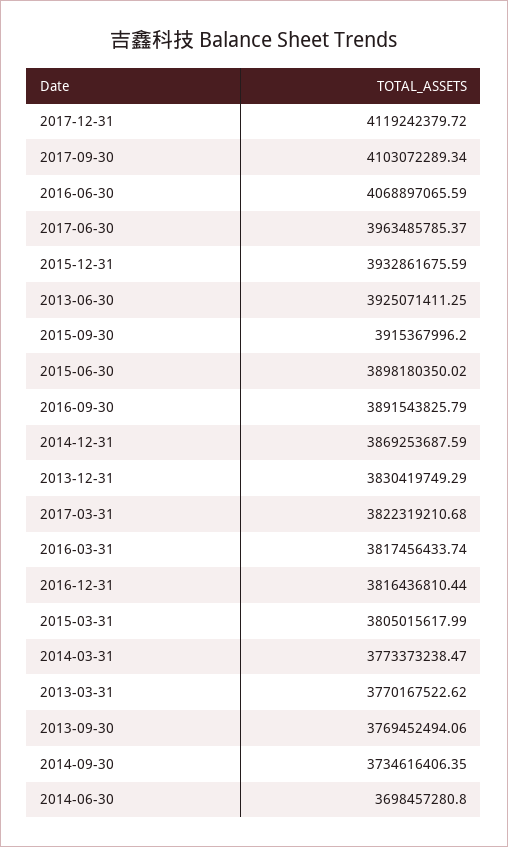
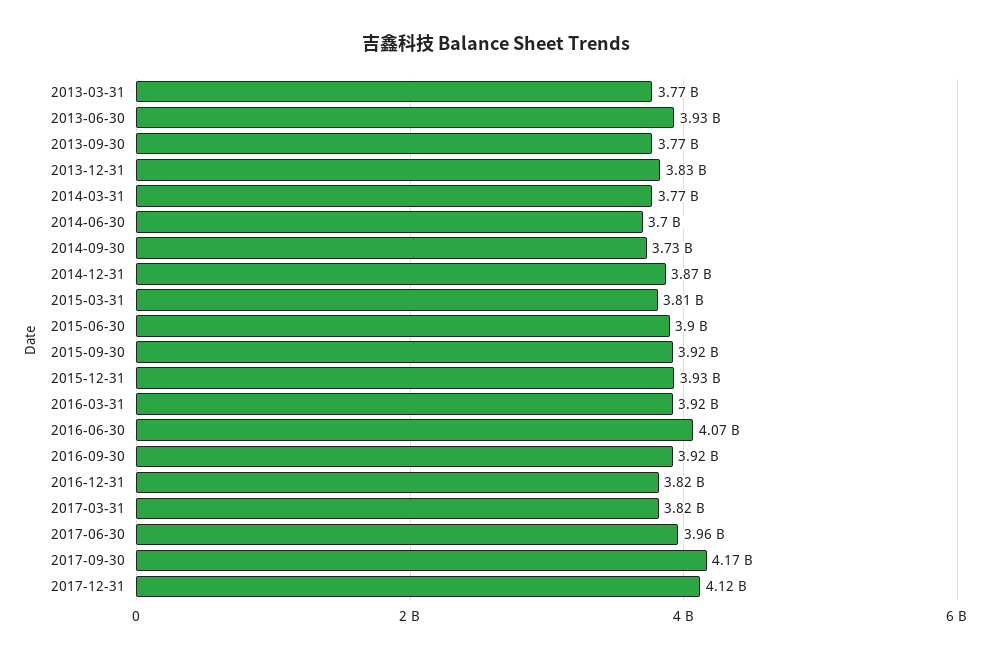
  {
    "2017-12-31": 4119242379.72,
-   "2017-09-30": 4103072289.34,
+   "2017-09-30": 4170000000,
    "2016-06-30": 4068897065.59,
    "2017-06-30": 3963485785.37,
    "2015-12-31": 3932861675.59,
    "2013-06-30": 3925071411.25,
    "2015-09-30": 3915367996.2,
    "2015-06-30": 3898180350.02,
-   "2016-09-30": 3891543825.79,
+   "2016-09-30": 3920000000,
    "2014-12-31": 3869253687.59,
    "2013-12-31": 3830419749.29,
    "2017-03-31": 3822319210.68,
-   "2016-03-31": 3817456433.74,
+   "2016-03-31": 3920000000,
    "2016-12-31": 3816436810.44,
    "2015-03-31": 3805015617.99,
    "2014-03-31": 3773373238.47,
    "2013-03-31": 3770167522.62,
    "2013-09-30": 3769452494.06,
    "2014-09-30": 3734616406.35,
    "2014-06-30": 3698457280.8
  }

